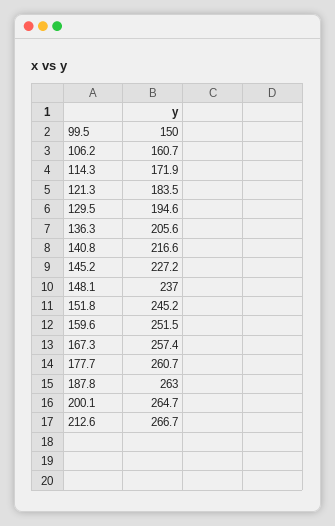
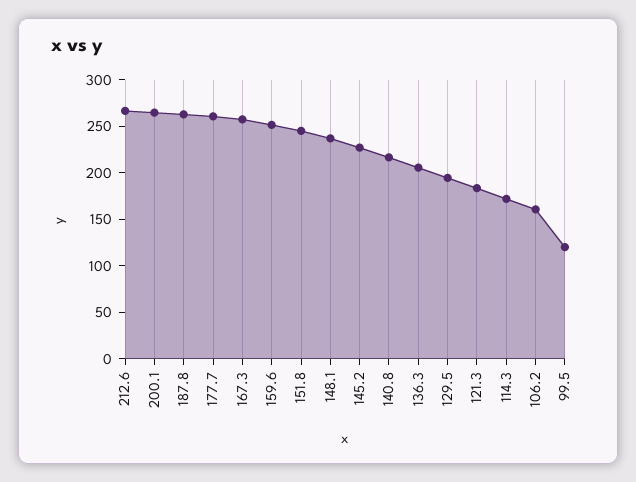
  {
-   "99.5": 150,
+   "99.5": 120,
    "106.2": 160.7,
    "114.3": 171.9,
    "121.3": 183.5,
    "129.5": 194.6,
    "136.3": 205.6,
    "140.8": 216.6,
    "145.2": 227.2,
    "148.1": 237,
    "151.8": 245.2,
    "159.6": 251.5,
    "167.3": 257.4,
    "177.7": 260.7,
    "187.8": 263,
    "200.1": 264.7,
    "212.6": 266.7
  }

